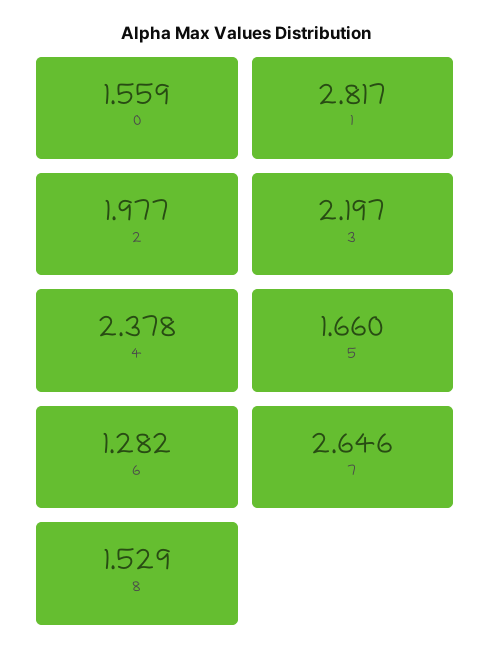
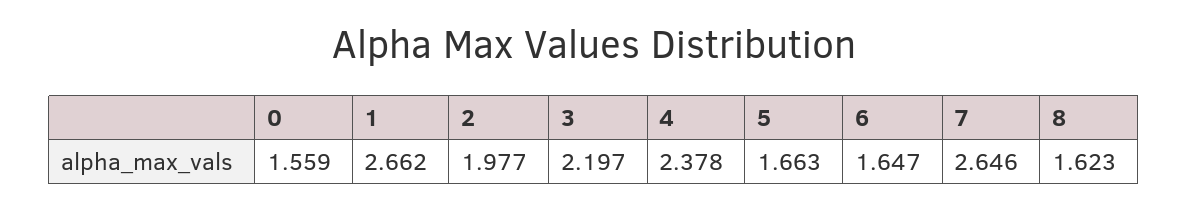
  {
    "0": 1.559,
-   "1": 2.817,
+   "1": 2.662,
    "2": 1.977,
    "3": 2.197,
    "4": 2.378,
-   "5": 1.66,
+   "5": 1.663,
-   "6": 1.282,
+   "6": 1.647,
    "7": 2.646,
-   "8": 1.529
+   "8": 1.623
  }

